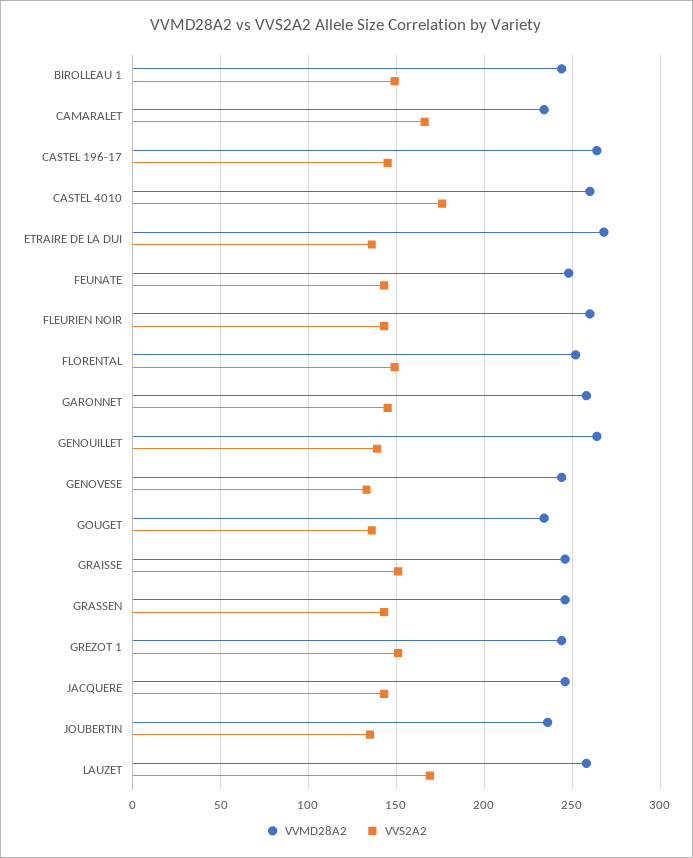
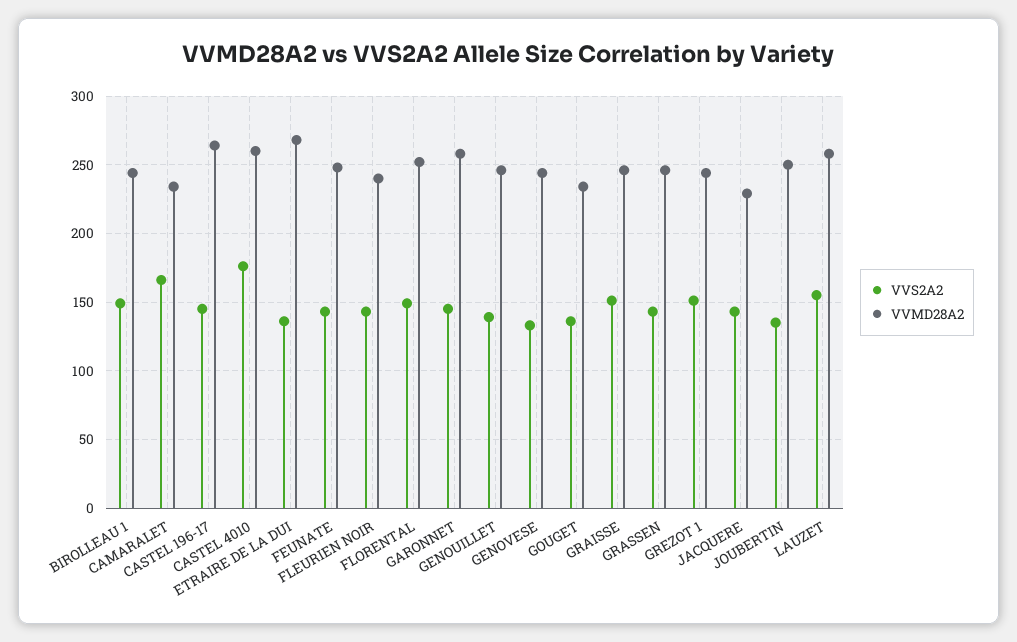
  {
    "VVMD28A2": {
      "BIROLLEAU 1": 245,
      "CAMARALET": 235,
      "CASTEL 196-17": 265,
      "CASTEL 4010": 260,
      "ETRAIRE DE LA DUI": 270,
      "FEUNATE": 250,
-     "FLEURIEN NOIR": 260,
+     "FLEURIEN NOIR": 240,
      "FLORENTAL": 250,
      "GARONNET": 260,
-     "GENOUILLET": 265,
+     "GENOUILLET": 245,
      "GENOVESE": 245,
      "GOUGET": 235,
      "GRAISSE": 245,
      "GRASSEN": 245,
      "GREZOT 1": 245,
-     "JACQUERE": 245,
+     "JACQUERE": 230,
-     "JOUBERTIN": 235,
+     "JOUBERTIN": 250,
      "LAUZET": 260
    },
    "VVS2A2": {
      "BIROLLEAU 1": 150,
      "CAMARALET": 165,
      "CASTEL 196-17": 145,
      "CASTEL 4010": 175,
      "ETRAIRE DE LA DUI": 135,
      "FEUNATE": 145,
      "FLEURIEN NOIR": 145,
      "FLORENTAL": 150,
      "GARONNET": 145,
      "GENOUILLET": 140,
      "GENOVESE": 135,
      "GOUGET": 135,
      "GRAISSE": 150,
      "GRASSEN": 145,
      "GREZOT 1": 150,
      "JACQUERE": 145,
      "JOUBERTIN": 135,
-     "LAUZET": 170
+     "LAUZET": 155
    }
  }

